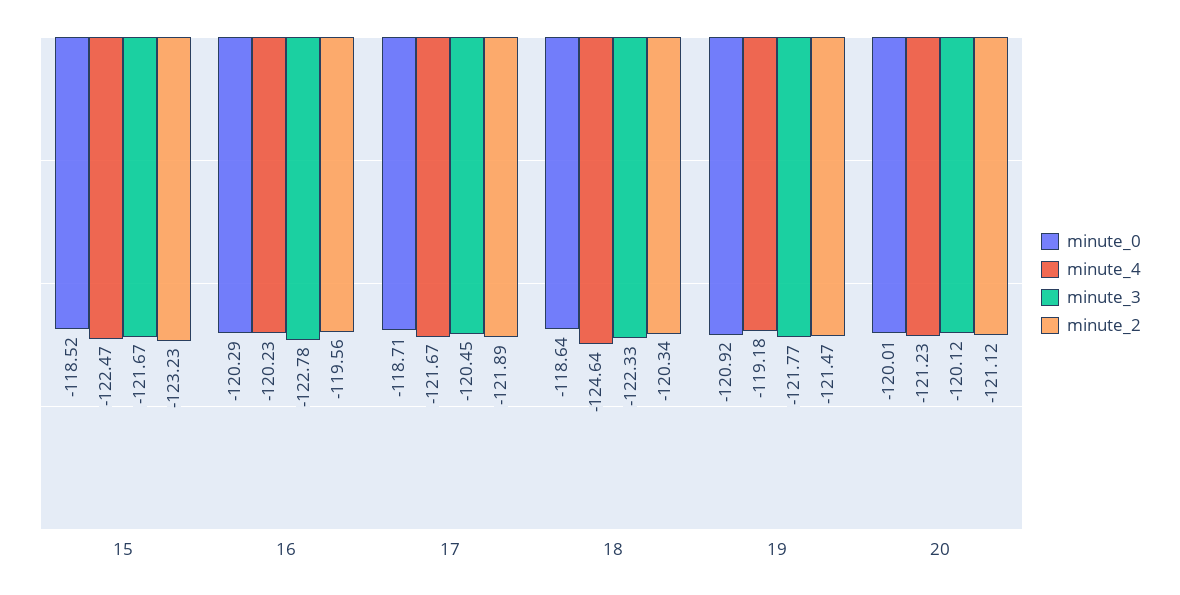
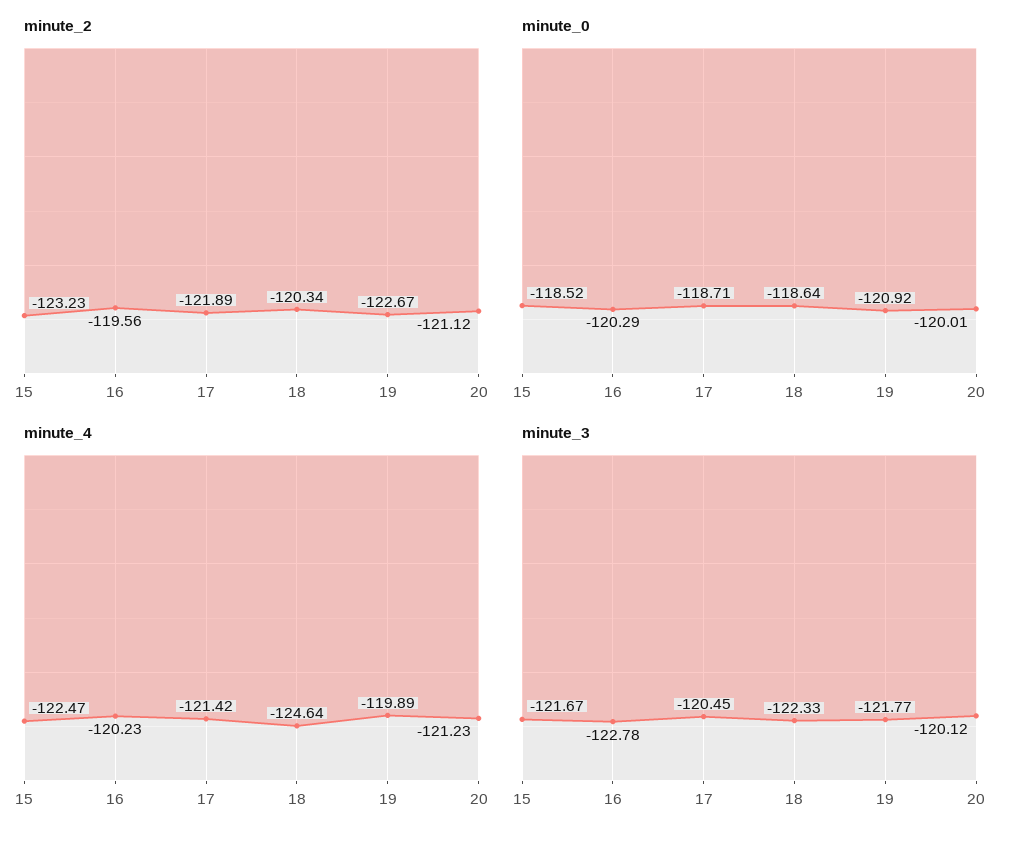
  {
    "minute_0": {
      "15": -118.52,
      "16": -120.29,
      "17": -118.71,
      "18": -118.64,
      "19": -120.92,
      "20": -120.01
    },
    "minute_4": {
      "15": -122.47,
      "16": -120.23,
-     "17": -121.67,
+     "17": -121.42,
      "18": -124.64,
-     "19": -119.18,
+     "19": -119.89,
      "20": -121.23
    },
    "minute_3": {
      "15": -121.67,
      "16": -122.78,
      "17": -120.45,
      "18": -122.33,
      "19": -121.77,
      "20": -120.12
    },
    "minute_2": {
      "15": -123.23,
      "16": -119.56,
      "17": -121.89,
      "18": -120.34,
-     "19": -121.47,
+     "19": -122.67,
      "20": -121.12
    }
  }

